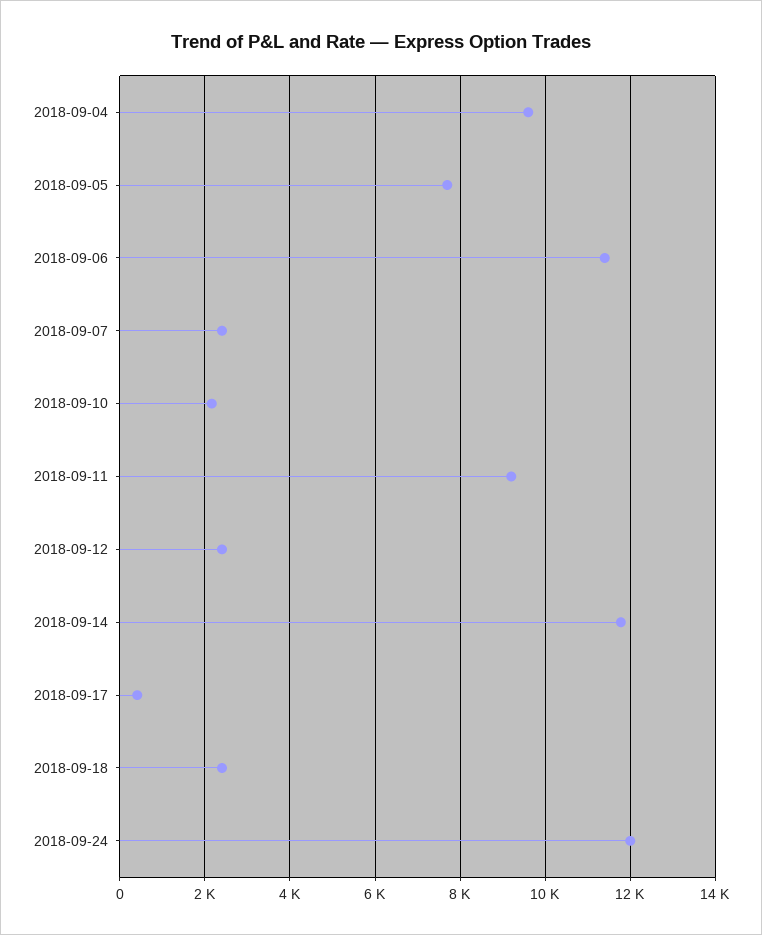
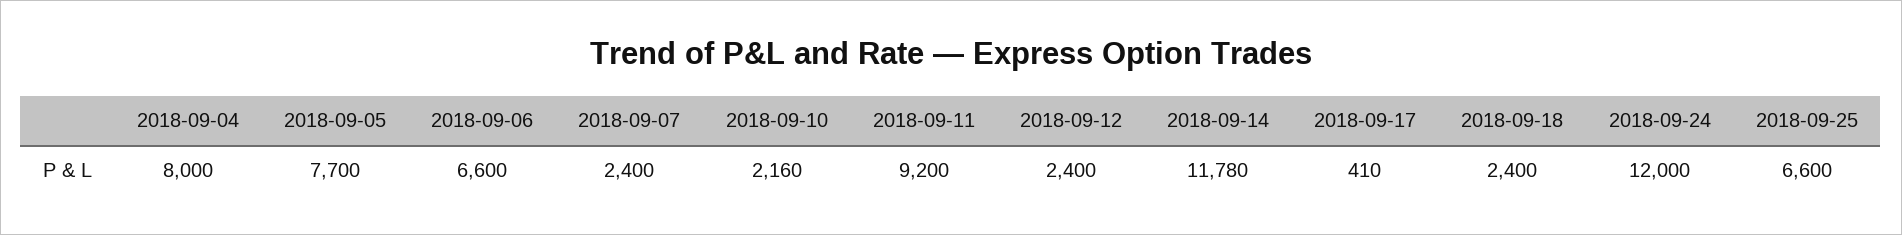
  {
-   "2018-09-04": 9600,
+   "2018-09-04": 8000,
    "2018-09-05": 7700,
-   "2018-09-06": 11400,
+   "2018-09-06": 6600,
    "2018-09-07": 2400,
    "2018-09-10": 2160,
    "2018-09-11": 9200,
    "2018-09-12": 2400,
    "2018-09-14": 11780,
    "2018-09-17": 410,
    "2018-09-18": 2400,
-   "2018-09-24": 12000
+   "2018-09-24": 12000,
+   "2018-09-25": 6600
  }

